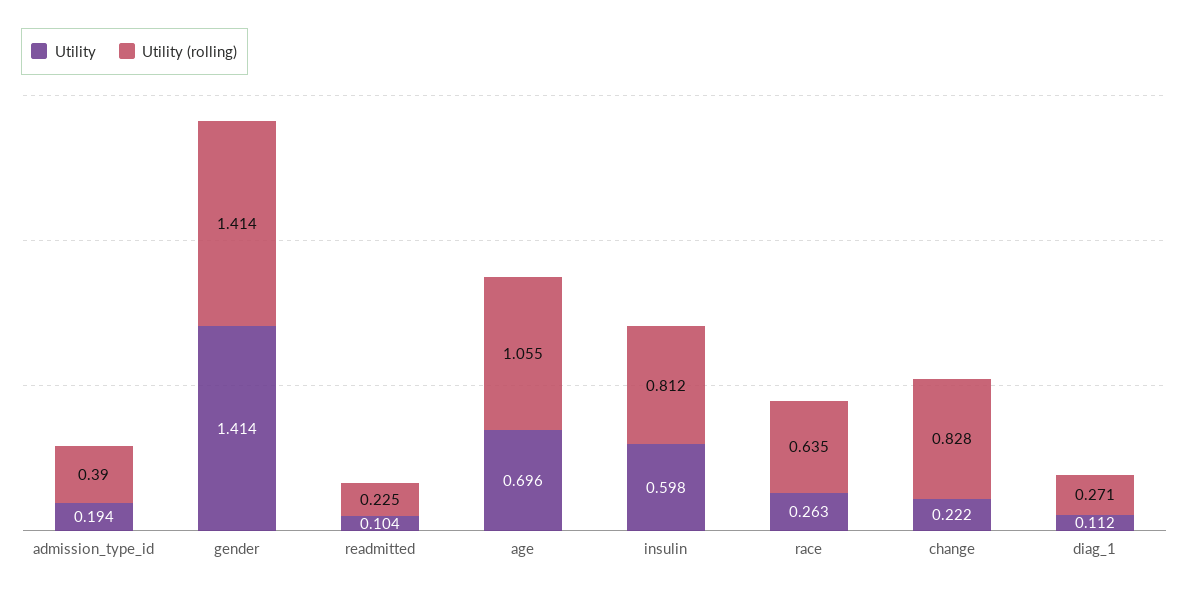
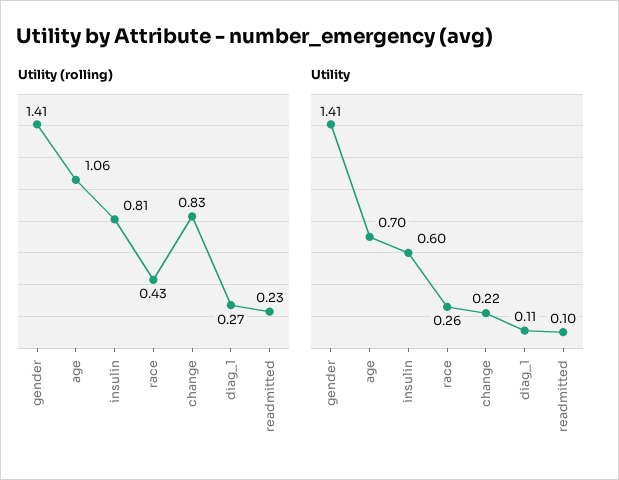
  {
    "Utility": {
-     "admission_type_id": 0.194,
      "gender": 1.414,
      "readmitted": 0.104,
      "age": 0.696,
      "insulin": 0.598,
      "race": 0.263,
      "change": 0.222,
      "diag_1": 0.112
    },
    "Utility (rolling)": {
-     "admission_type_id": 0.39,
      "gender": 1.414,
      "readmitted": 0.225,
      "age": 1.055,
      "insulin": 0.812,
-     "race": 0.635,
+     "race": 0.43,
      "change": 0.828,
      "diag_1": 0.271
    }
  }

